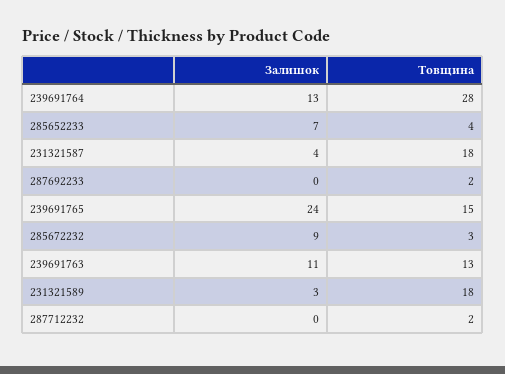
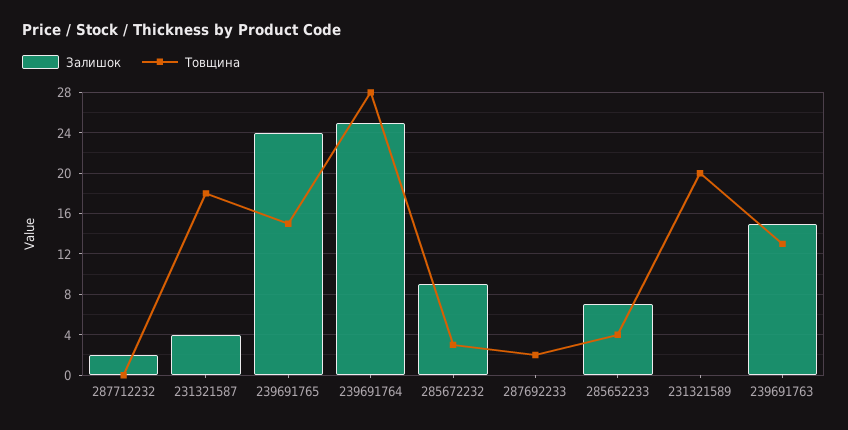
  {
    "Залишок": {
-     "239691764": 13,
+     "239691764": 25,
      "285652233": 7,
      "231321587": 4,
      "287692233": 0,
      "239691765": 24,
      "285672232": 9,
-     "239691763": 11,
+     "239691763": 15,
-     "231321589": 3,
+     "231321589": 0,
-     "287712232": 0
+     "287712232": 2
    },
    "Товщина": {
      "239691764": 28,
      "285652233": 4,
      "231321587": 18,
      "287692233": 2,
      "239691765": 15,
      "285672232": 3,
      "239691763": 13,
-     "231321589": 18,
+     "231321589": 20,
-     "287712232": 2
+     "287712232": 0
    }
  }

